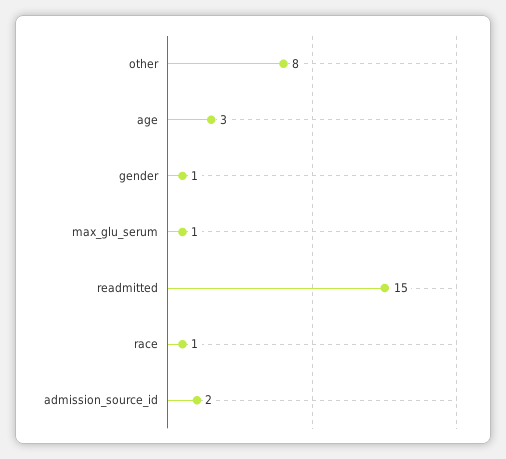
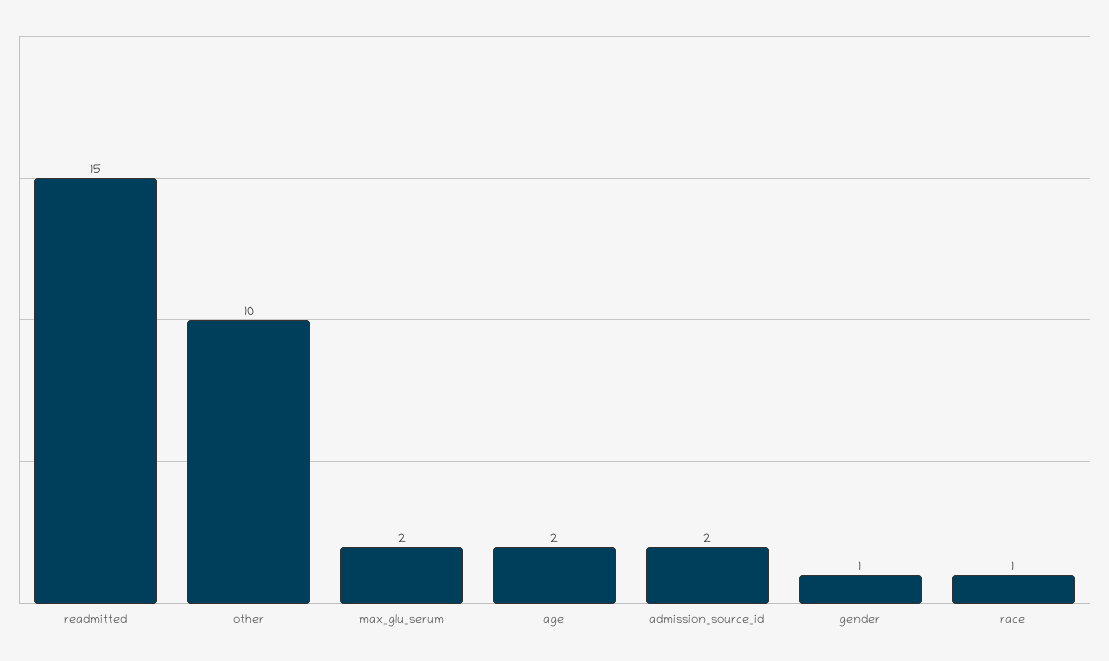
  {
-   "other": 8,
+   "other": 10,
-   "age": 3,
+   "age": 2,
    "gender": 1,
-   "max_glu_serum": 1,
+   "max_glu_serum": 2,
    "readmitted": 15,
    "race": 1,
    "admission_source_id": 2
  }

